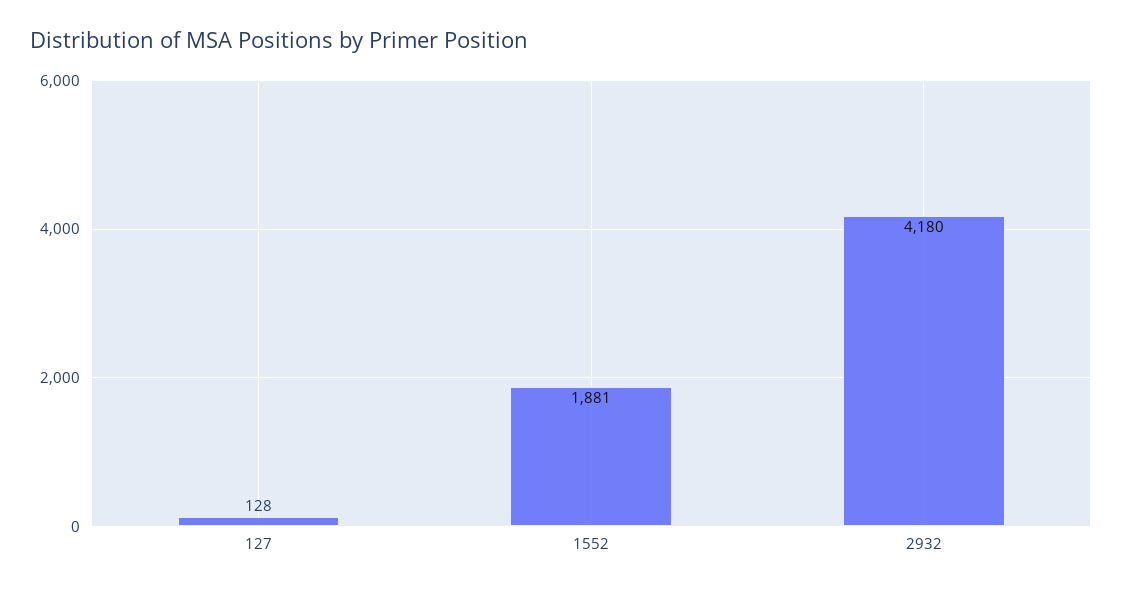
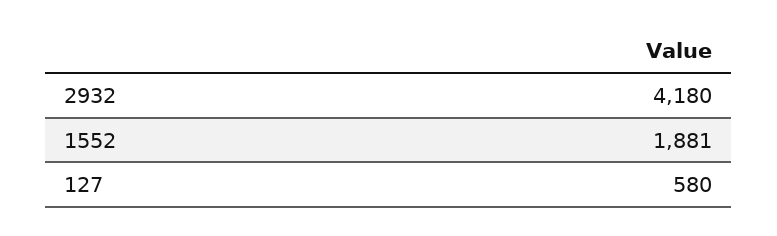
  {
-   "127": 128,
+   "127": 580,
    "1552": 1881,
    "2932": 4180
  }

